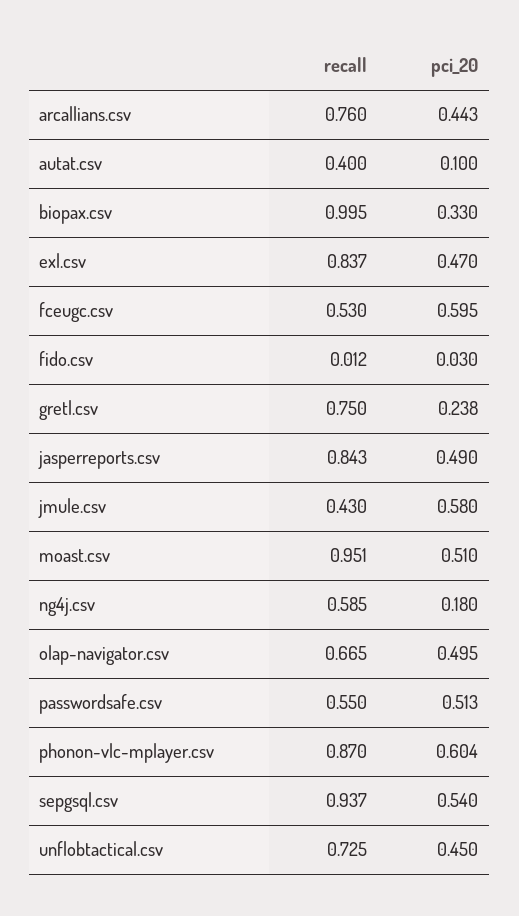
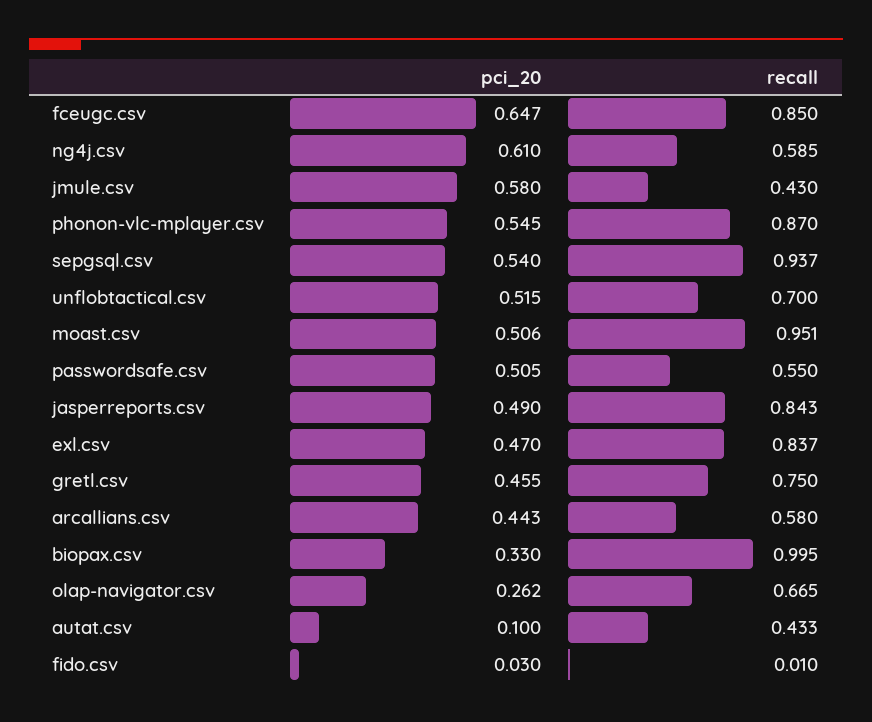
  {
    "recall": {
-     "arcallians.csv": 0.76,
+     "arcallians.csv": 0.58,
-     "autat.csv": 0.4,
+     "autat.csv": 0.433,
      "biopax.csv": 0.995,
      "exl.csv": 0.837,
-     "fceugc.csv": 0.53,
+     "fceugc.csv": 0.85,
-     "fido.csv": 0.012,
+     "fido.csv": 0.01,
      "gretl.csv": 0.75,
      "jasperreports.csv": 0.843,
      "jmule.csv": 0.43,
      "moast.csv": 0.951,
      "ng4j.csv": 0.585,
      "olap-navigator.csv": 0.665,
      "passwordsafe.csv": 0.55,
      "phonon-vlc-mplayer.csv": 0.87,
      "sepgsql.csv": 0.937,
-     "unflobtactical.csv": 0.725
+     "unflobtactical.csv": 0.7
    },
    "pci_20": {
      "arcallians.csv": 0.443,
      "autat.csv": 0.1,
      "biopax.csv": 0.33,
      "exl.csv": 0.47,
-     "fceugc.csv": 0.595,
+     "fceugc.csv": 0.647,
      "fido.csv": 0.03,
-     "gretl.csv": 0.238,
+     "gretl.csv": 0.455,
      "jasperreports.csv": 0.49,
      "jmule.csv": 0.58,
-     "moast.csv": 0.51,
+     "moast.csv": 0.506,
-     "ng4j.csv": 0.18,
+     "ng4j.csv": 0.61,
-     "olap-navigator.csv": 0.495,
+     "olap-navigator.csv": 0.262,
-     "passwordsafe.csv": 0.513,
+     "passwordsafe.csv": 0.505,
-     "phonon-vlc-mplayer.csv": 0.604,
+     "phonon-vlc-mplayer.csv": 0.545,
      "sepgsql.csv": 0.54,
-     "unflobtactical.csv": 0.45
+     "unflobtactical.csv": 0.515
    }
  }

